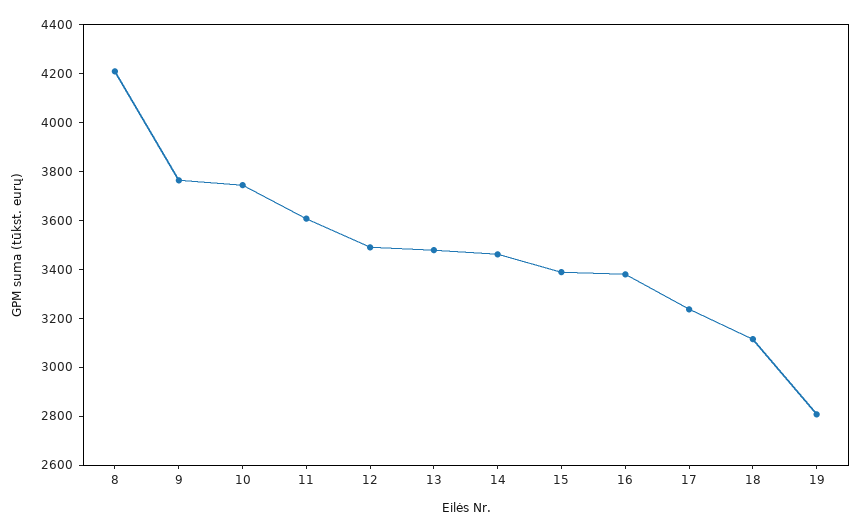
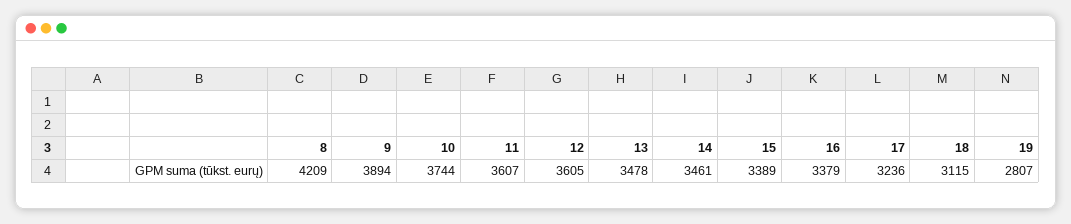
  {
    "8": 4209,
-   "9": 3750,
+   "9": 3894,
    "10": 3744,
    "11": 3607,
-   "12": 3500,
+   "12": 3605,
    "13": 3478,
    "14": 3461,
    "15": 3389,
    "16": 3379,
    "17": 3236,
    "18": 3115,
    "19": 2807
  }

